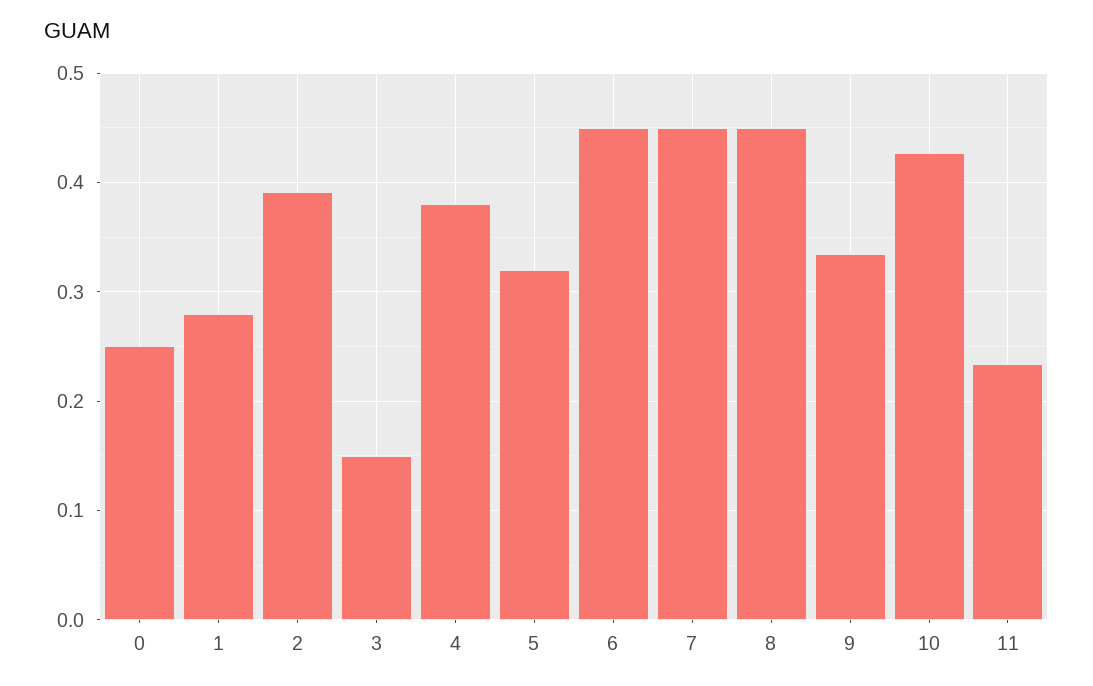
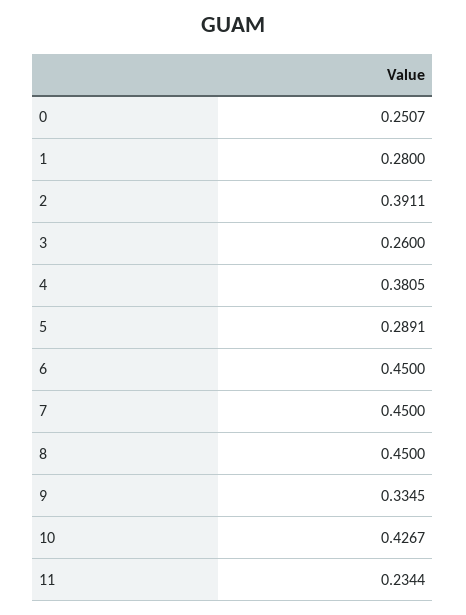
  {
    "0": 0.2507,
    "1": 0.28,
    "2": 0.3911,
-   "3": 0.15,
+   "3": 0.26,
    "4": 0.3805,
-   "5": 0.32,
+   "5": 0.2891,
    "6": 0.45,
    "7": 0.45,
    "8": 0.45,
    "9": 0.3345,
    "10": 0.4267,
    "11": 0.2344
  }

